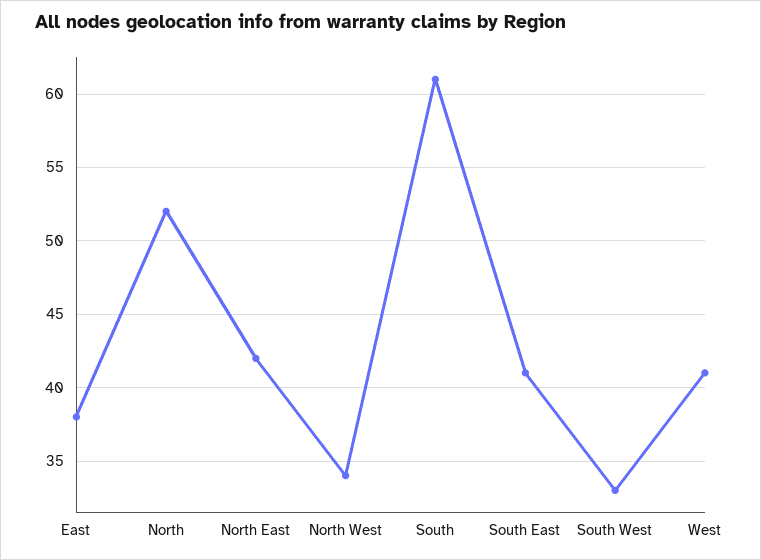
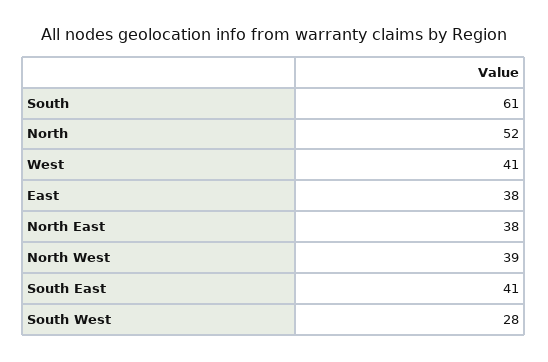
  {
    "East": 38,
    "North": 52,
-   "North East": 42,
+   "North East": 38,
-   "North West": 34,
+   "North West": 39,
    "South": 61,
    "South East": 41,
-   "South West": 33,
+   "South West": 28,
    "West": 41
  }

